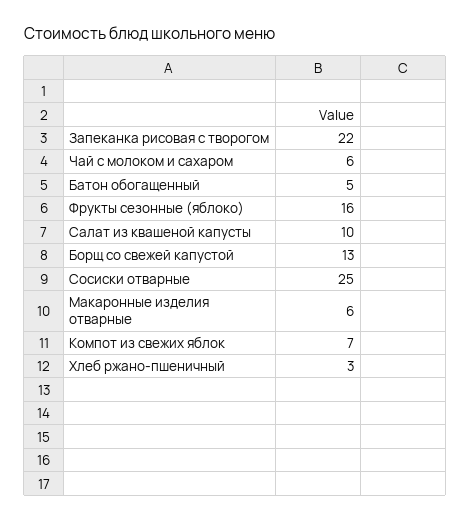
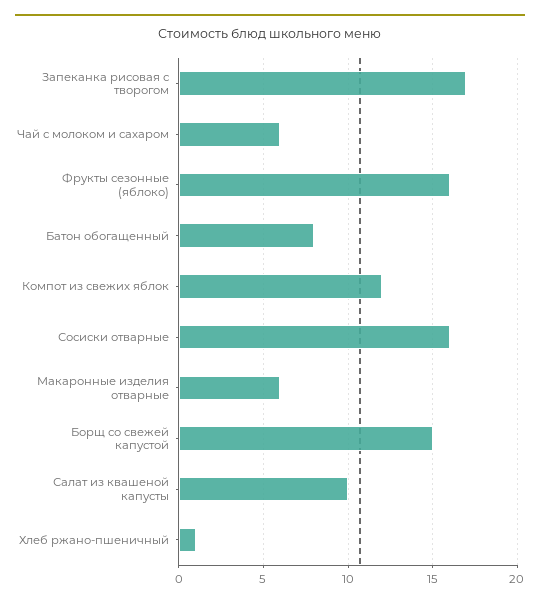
  {
-   "Запеканка рисовая с творогом": 22,
+   "Запеканка рисовая с творогом": 17,
    "Чай с молоком и сахаром": 6,
-   "Батон обогащенный": 5,
+   "Батон обогащенный": 8,
    "Фрукты сезонные (яблоко)": 16,
    "Салат из квашеной капусты": 10,
-   "Борщ со свежей капустой": 13,
+   "Борщ со свежей капустой": 15,
-   "Сосиски отварные": 25,
+   "Сосиски отварные": 16,
    "Макаронные изделия отварные": 6,
-   "Компот из свежих яблок": 7,
+   "Компот из свежих яблок": 12,
-   "Хлеб ржано-пшеничный": 3
+   "Хлеб ржано-пшеничный": 1
  }

